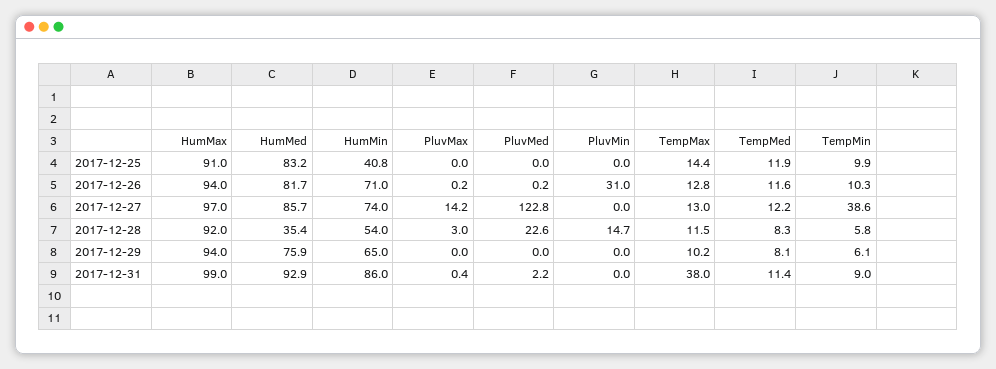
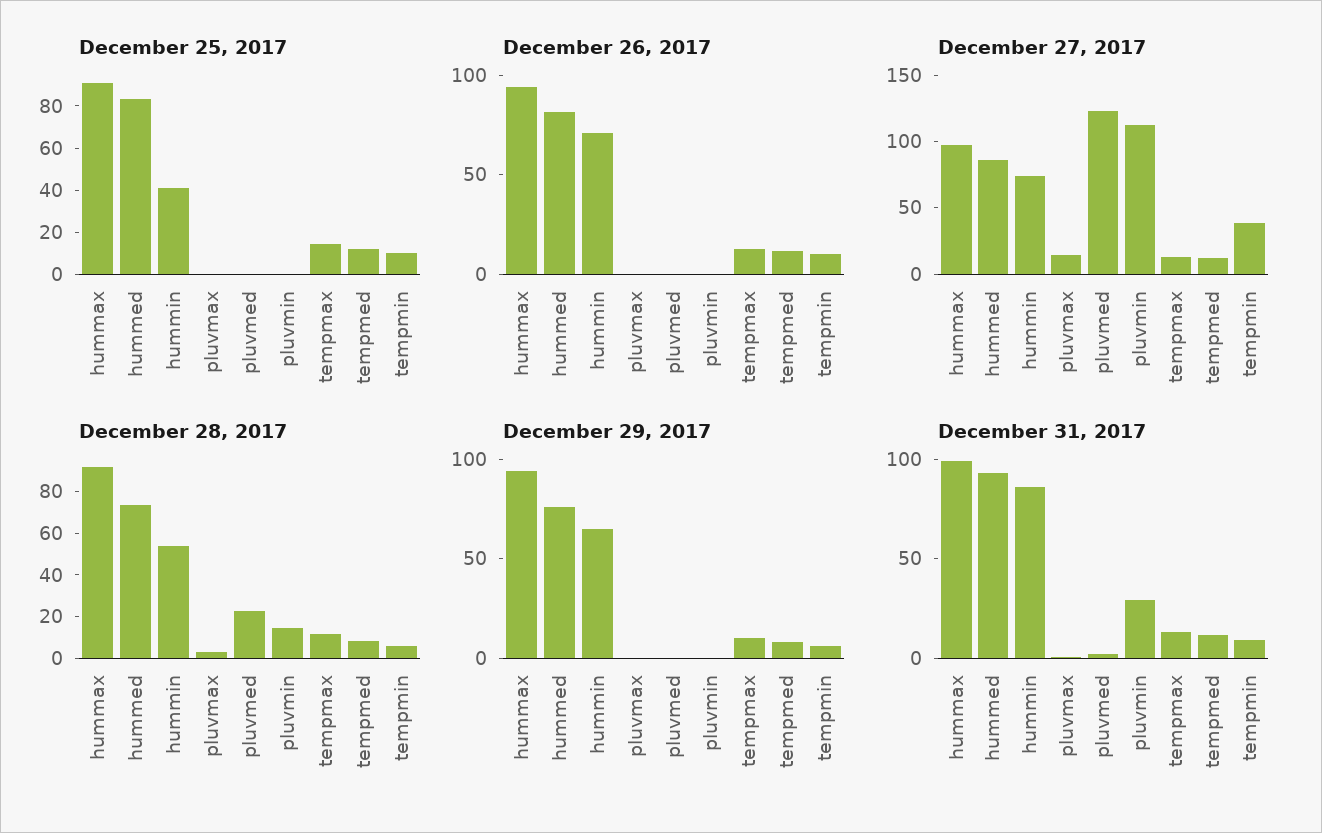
  {
    "2017-12-25": {
      "HumMax": 91,
      "HumMed": 83.2,
      "HumMin": 40.8,
      "PluvMax": 0,
      "PluvMed": 0,
      "PluvMin": 0,
      "TempMax": 14.4,
      "TempMed": 11.9,
      "TempMin": 9.9
    },
    "2017-12-26": {
      "HumMax": 94,
      "HumMed": 81.7,
      "HumMin": 71,
      "PluvMax": 0.2,
      "PluvMed": 0.2,
-     "PluvMin": 31,
+     "PluvMin": 0,
      "TempMax": 12.8,
      "TempMed": 11.6,
      "TempMin": 10.3
    },
    "2017-12-27": {
      "HumMax": 97,
      "HumMed": 85.7,
      "HumMin": 74,
      "PluvMax": 14.2,
      "PluvMed": 122.8,
-     "PluvMin": 0,
+     "PluvMin": 110,
      "TempMax": 13,
      "TempMed": 12.2,
      "TempMin": 38.6
    },
    "2017-12-28": {
      "HumMax": 92,
-     "HumMed": 35.4,
+     "HumMed": 75,
      "HumMin": 54,
      "PluvMax": 3,
      "PluvMed": 22.6,
      "PluvMin": 14.7,
      "TempMax": 11.5,
      "TempMed": 8.3,
      "TempMin": 5.8
    },
    "2017-12-29": {
      "HumMax": 94,
      "HumMed": 75.9,
      "HumMin": 65,
      "PluvMax": 0,
      "PluvMed": 0,
      "PluvMin": 0,
      "TempMax": 10.2,
      "TempMed": 8.1,
      "TempMin": 6.1
    },
    "2017-12-31": {
      "HumMax": 99,
      "HumMed": 92.9,
      "HumMin": 86,
      "PluvMax": 0.4,
      "PluvMed": 2.2,
-     "PluvMin": 0,
+     "PluvMin": 30,
-     "TempMax": 38,
+     "TempMax": 10,
      "TempMed": 11.4,
      "TempMin": 9
    }
  }

